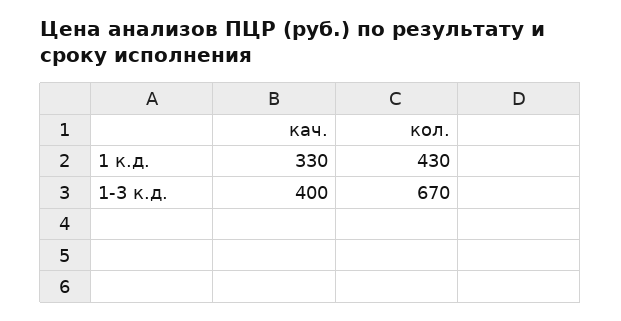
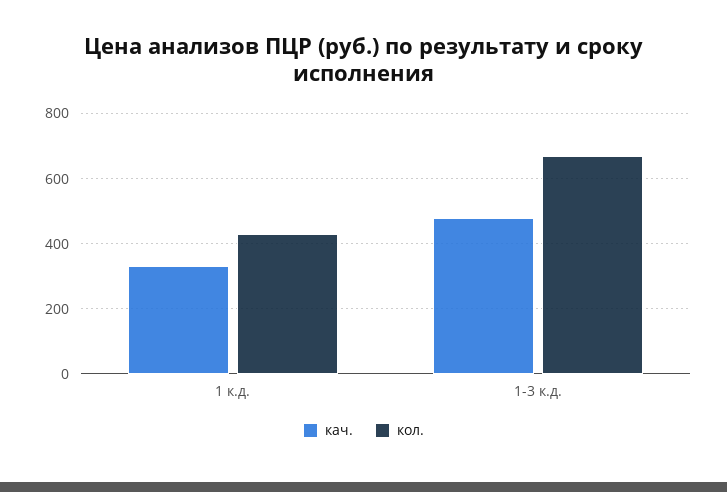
  {
    "кач.": {
      "1 к.д.": 330,
-     "1-3 к.д.": 400
+     "1-3 к.д.": 480
    },
    "кол.": {
      "1 к.д.": 430,
      "1-3 к.д.": 670
    }
  }

